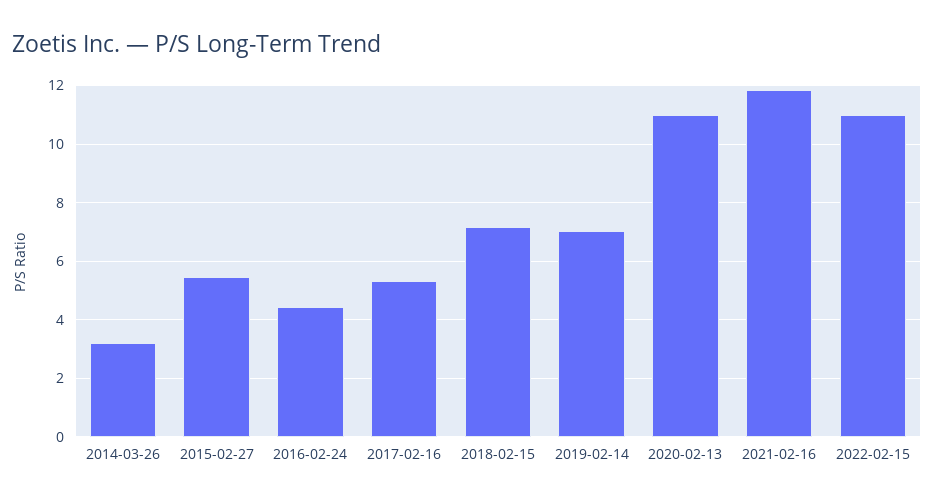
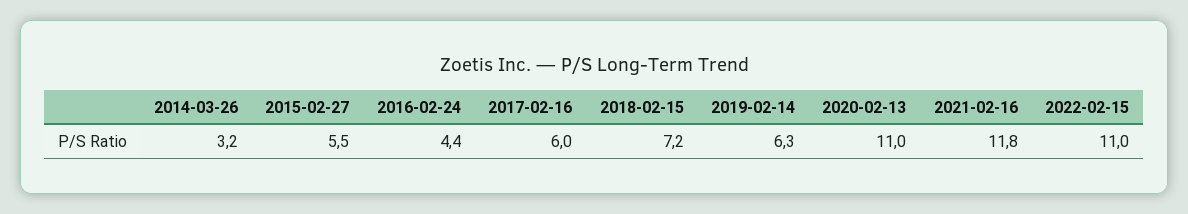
  {
    "2014-03-26": 3.2,
    "2015-02-27": 5.5,
    "2016-02-24": 4.4,
-   "2017-02-16": 5.25,
+   "2017-02-16": 6,
    "2018-02-15": 7.2,
-   "2019-02-14": 7,
+   "2019-02-14": 6.3,
    "2020-02-13": 11,
    "2021-02-16": 11.8,
    "2022-02-15": 11
  }

